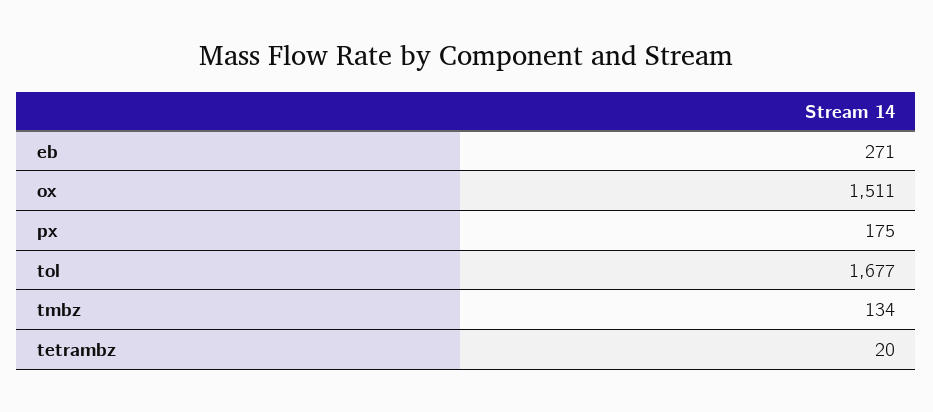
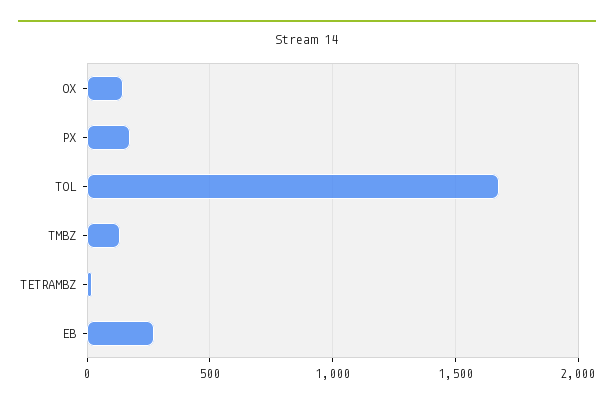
  {
    "eb": 271,
-   "ox": 1511,
+   "ox": 150,
    "px": 175,
    "tol": 1677,
    "tmbz": 134,
    "tetrambz": 20
  }

